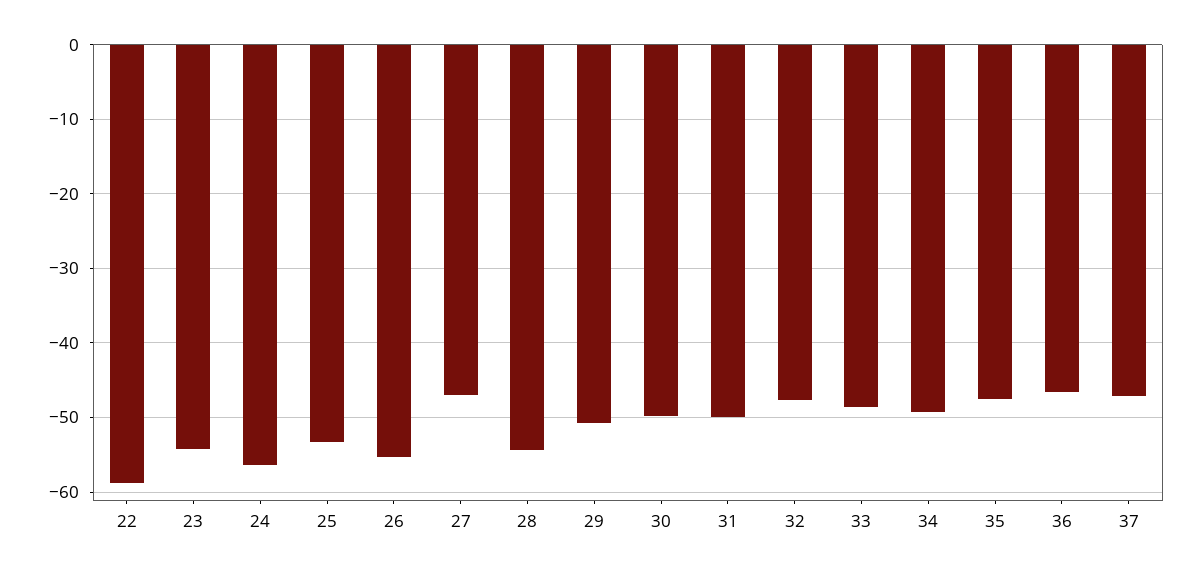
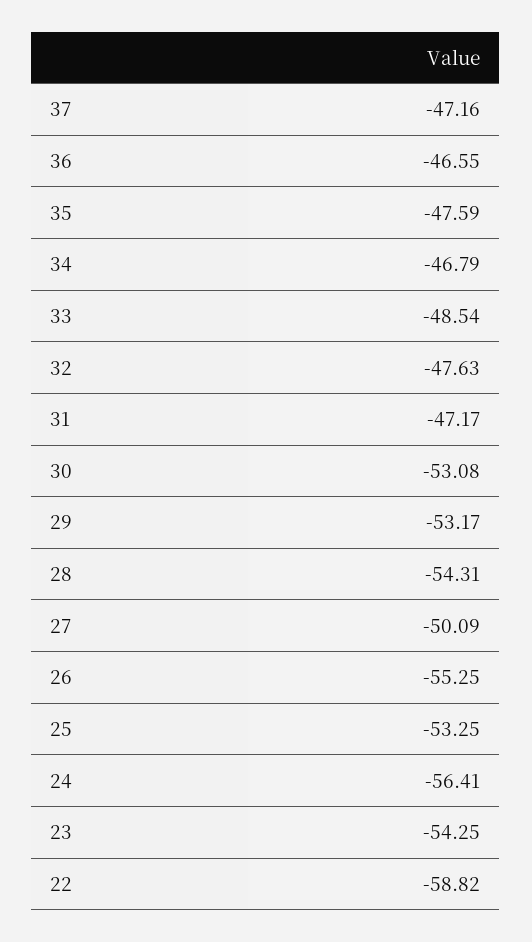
  {
    "22": -58.82,
    "23": -54.25,
    "24": -56.41,
    "25": -53.25,
    "26": -55.25,
-   "27": -47,
+   "27": -50.09,
    "28": -54.31,
-   "29": -51,
+   "29": -53.17,
-   "30": -50,
+   "30": -53.08,
-   "31": -50,
+   "31": -47.17,
    "32": -47.63,
    "33": -48.54,
-   "34": -49,
+   "34": -46.79,
    "35": -47.59,
    "36": -46.55,
    "37": -47.16
  }

